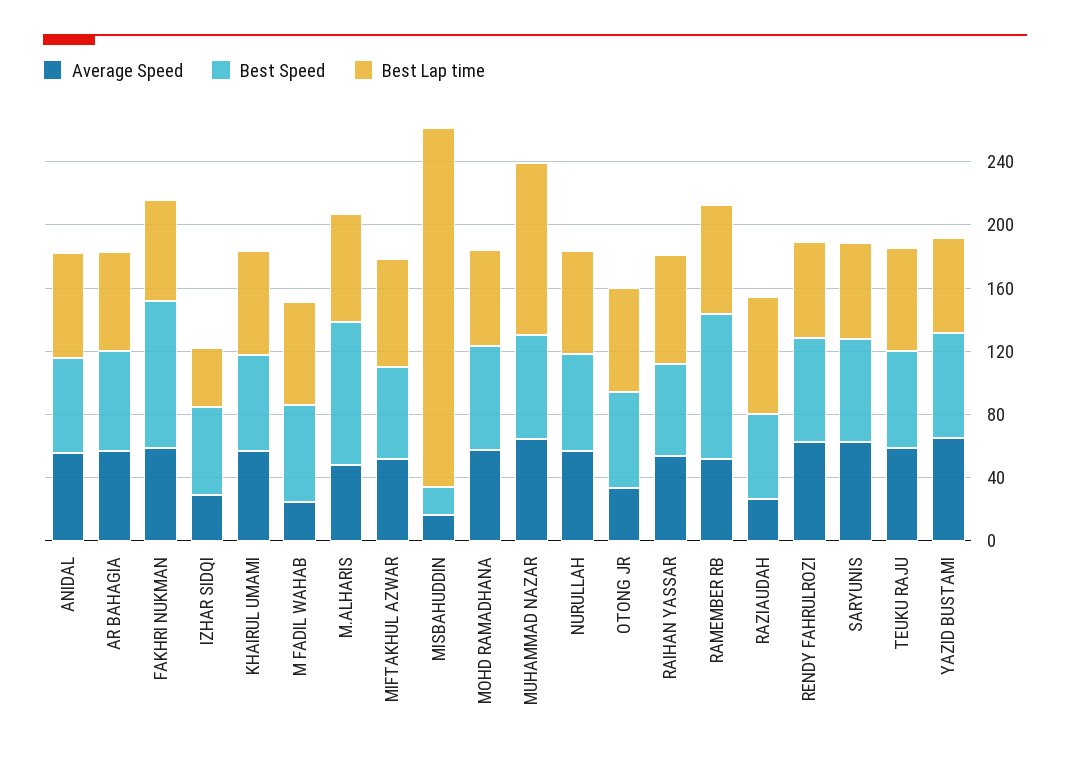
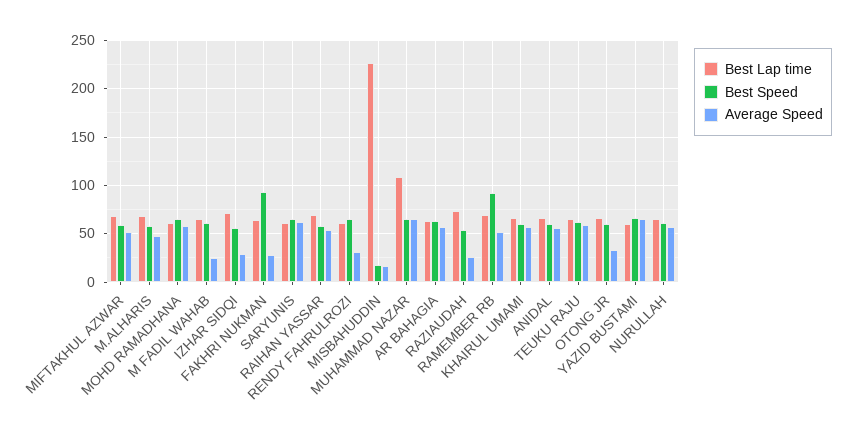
  {
    "Average Speed": {
      "ANIDAL": 60,
      "AR BAHAGIA": 60,
-     "FAKHRI NUKMAN": 60,
+     "FAKHRI NUKMAN": 30,
      "IZHAR SIDQI": 30,
      "KHAIRUL UMAMI": 60,
      "M FADIL WAHAB": 20,
      "M.ALHARIS": 50,
      "MIFTAKHUL AZWAR": 50,
      "MISBAHUDDIN": 20,
      "MOHD RAMADHANA": 60,
      "MUHAMMAD NAZAR": 60,
      "NURULLAH": 60,
      "OTONG JR": 30,
      "RAIHAN YASSAR": 50,
      "RAMEMBER RB": 50,
      "RAZIAUDAH": 30,
-     "RENDY FAHRULROZI": 60,
+     "RENDY FAHRULROZI": 30,
      "SARYUNIS": 60,
      "TEUKU RAJU": 60,
      "YAZID BUSTAMI": 70
    },
    "Best Speed": {
      "ANIDAL": 60,
      "AR BAHAGIA": 60,
      "FAKHRI NUKMAN": 90,
      "IZHAR SIDQI": 60,
      "KHAIRUL UMAMI": 60,
      "M FADIL WAHAB": 60,
-     "M.ALHARIS": 90,
+     "M.ALHARIS": 60,
      "MIFTAKHUL AZWAR": 60,
      "MISBAHUDDIN": 20,
      "MOHD RAMADHANA": 70,
      "MUHAMMAD NAZAR": 70,
      "NURULLAH": 60,
      "OTONG JR": 60,
      "RAIHAN YASSAR": 60,
      "RAMEMBER RB": 90,
      "RAZIAUDAH": 50,
      "RENDY FAHRULROZI": 70,
      "SARYUNIS": 70,
      "TEUKU RAJU": 60,
      "YAZID BUSTAMI": 70
    },
    "Best Lap time": {
      "ANIDAL": 70,
      "AR BAHAGIA": 60,
      "FAKHRI NUKMAN": 60,
-     "IZHAR SIDQI": 40,
+     "IZHAR SIDQI": 70,
      "KHAIRUL UMAMI": 70,
      "M FADIL WAHAB": 70,
      "M.ALHARIS": 70,
      "MIFTAKHUL AZWAR": 70,
      "MISBAHUDDIN": 230,
      "MOHD RAMADHANA": 60,
      "MUHAMMAD NAZAR": 110,
      "NURULLAH": 70,
      "OTONG JR": 70,
      "RAIHAN YASSAR": 70,
      "RAMEMBER RB": 70,
      "RAZIAUDAH": 70,
      "RENDY FAHRULROZI": 60,
      "SARYUNIS": 60,
      "TEUKU RAJU": 60,
      "YAZID BUSTAMI": 60
    }
  }

